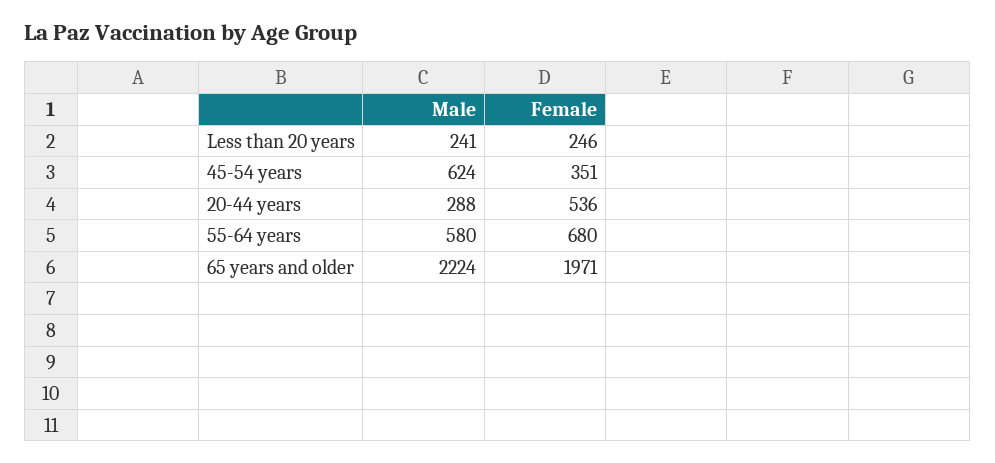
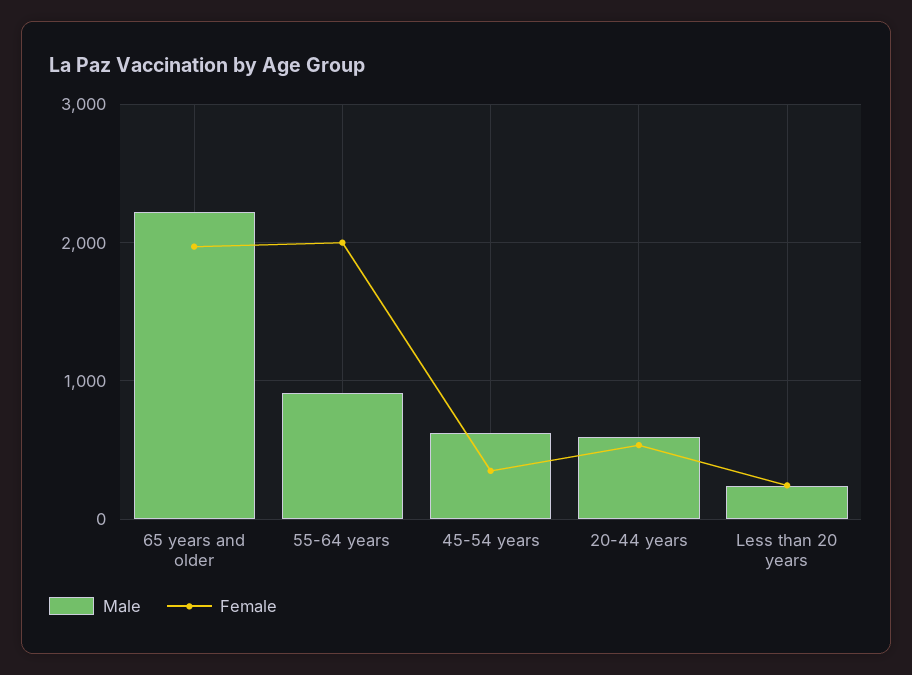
  {
    "Male": {
      "Less than 20 years": 241,
      "45-54 years": 624,
-     "20-44 years": 288,
+     "20-44 years": 600,
-     "55-64 years": 580,
+     "55-64 years": 900,
      "65 years and older": 2224
    },
    "Female": {
      "Less than 20 years": 246,
      "45-54 years": 351,
      "20-44 years": 536,
-     "55-64 years": 680,
+     "55-64 years": 2000,
      "65 years and older": 1971
    }
  }

